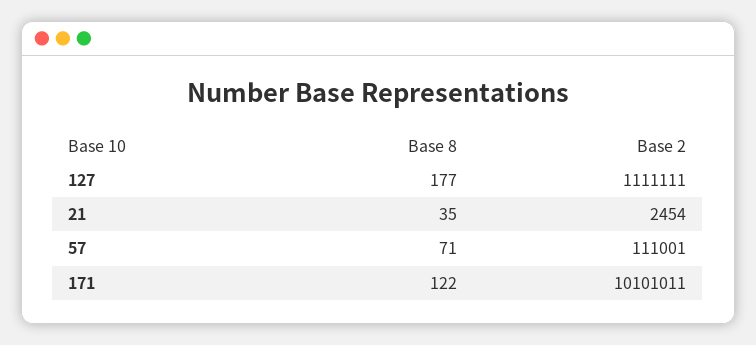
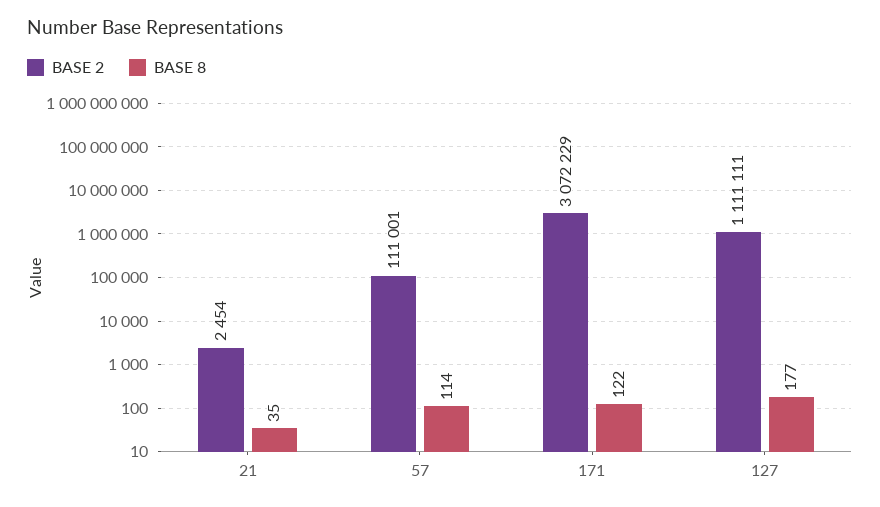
  {
    "Base 8": {
      "127": 177,
      "21": 35,
-     "57": 71,
+     "57": 114,
      "171": 122
    },
    "Base 2": {
      "127": 1111111,
      "21": 2454,
      "57": 111001,
-     "171": 10101011
+     "171": 3072229
    }
  }

